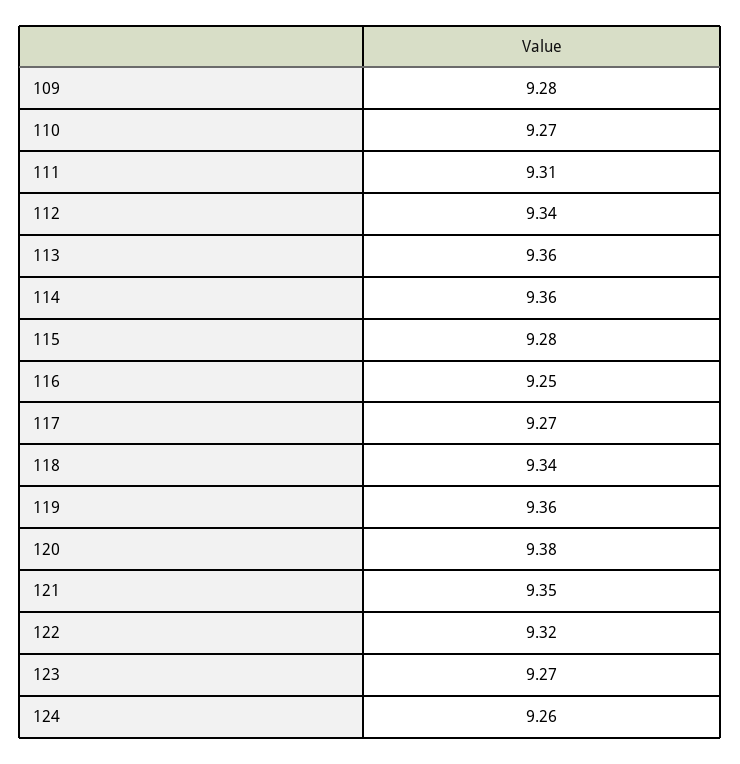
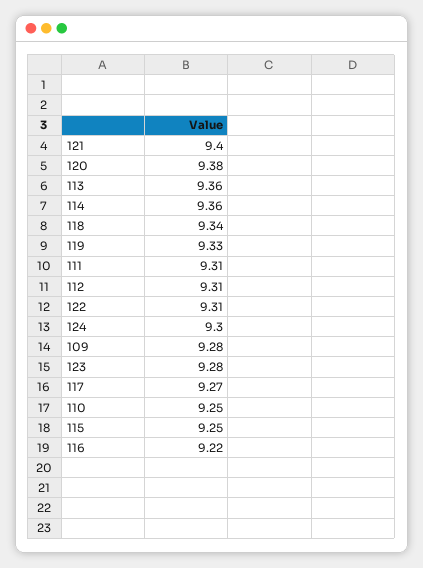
  {
    "109": 9.28,
-   "110": 9.27,
+   "110": 9.25,
    "111": 9.31,
-   "112": 9.34,
+   "112": 9.31,
    "113": 9.36,
    "114": 9.36,
-   "115": 9.28,
+   "115": 9.25,
-   "116": 9.25,
+   "116": 9.22,
    "117": 9.27,
    "118": 9.34,
-   "119": 9.36,
+   "119": 9.33,
    "120": 9.38,
-   "121": 9.35,
+   "121": 9.4,
-   "122": 9.32,
+   "122": 9.31,
-   "123": 9.27,
+   "123": 9.28,
-   "124": 9.26
+   "124": 9.3
  }

